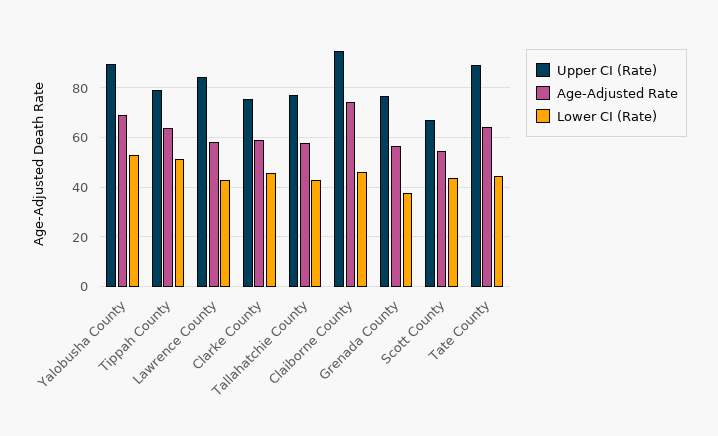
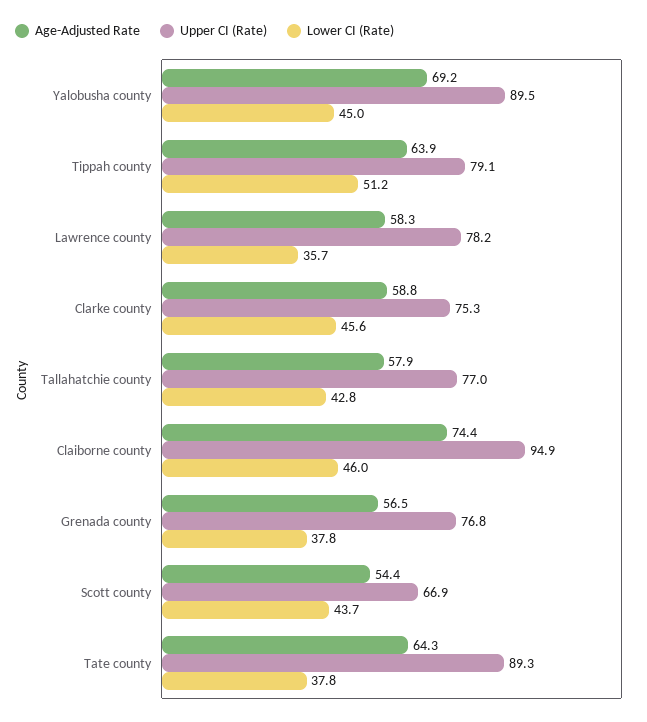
  {
    "Upper CI (Rate)": {
      "Yalobusha County": 89.5,
      "Tippah County": 79.1,
-     "Lawrence County": 85,
+     "Lawrence County": 78.2,
      "Clarke County": 75.3,
      "Tallahatchie County": 77,
      "Claiborne County": 94.9,
      "Grenada County": 76.8,
      "Scott County": 66.9,
      "Tate County": 89.3
    },
    "Age-Adjusted Rate": {
      "Yalobusha County": 69.2,
      "Tippah County": 63.9,
      "Lawrence County": 58.3,
      "Clarke County": 58.8,
      "Tallahatchie County": 57.9,
      "Claiborne County": 74.4,
      "Grenada County": 56.5,
      "Scott County": 54.4,
      "Tate County": 64.3
    },
    "Lower CI (Rate)": {
-     "Yalobusha County": 52.5,
+     "Yalobusha County": 45,
      "Tippah County": 51.2,
-     "Lawrence County": 42.5,
+     "Lawrence County": 35.7,
      "Clarke County": 45.6,
      "Tallahatchie County": 42.8,
      "Claiborne County": 46,
      "Grenada County": 37.8,
      "Scott County": 43.7,
-     "Tate County": 45
+     "Tate County": 37.8
    }
  }

